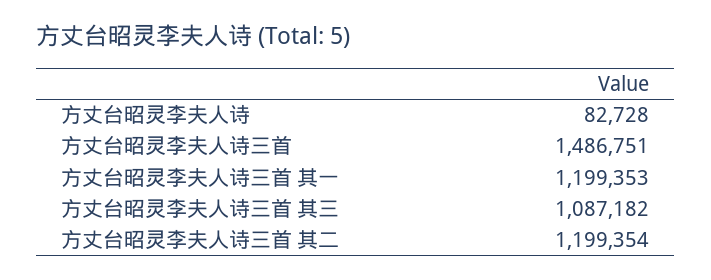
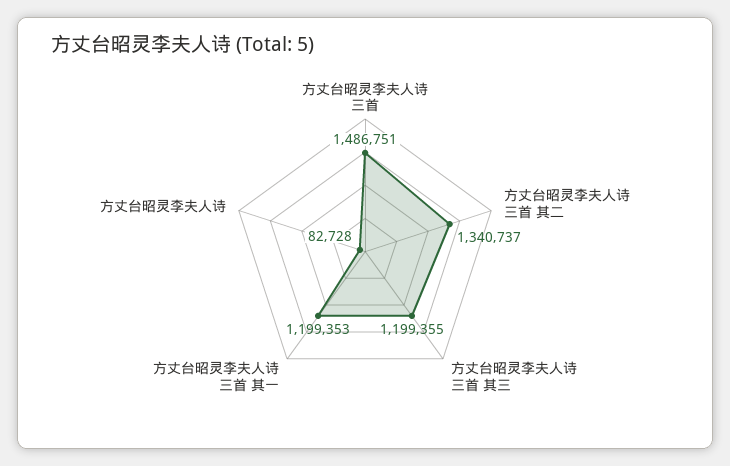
  {
    "方丈台昭灵李夫人诗": 82728,
    "方丈台昭灵李夫人诗三首": 1486751,
    "方丈台昭灵李夫人诗三首 其一": 1199353,
-   "方丈台昭灵李夫人诗三首 其三": 1087182,
+   "方丈台昭灵李夫人诗三首 其三": 1199355,
-   "方丈台昭灵李夫人诗三首 其二": 1199354
+   "方丈台昭灵李夫人诗三首 其二": 1340737
  }

